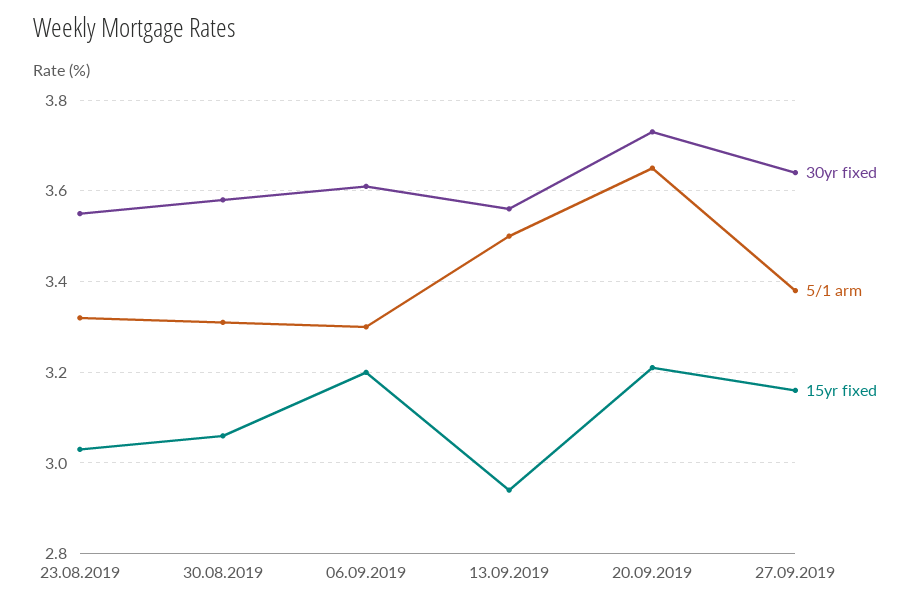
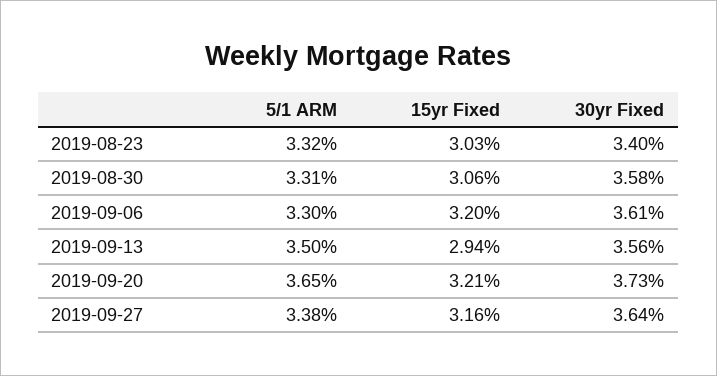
  {
    "30yr fixed": {
-     "23.08.2019": 3.55,
+     "23.08.2019": 3.4,
      "30.08.2019": 3.58,
      "06.09.2019": 3.61,
      "13.09.2019": 3.56,
      "20.09.2019": 3.73,
      "27.09.2019": 3.64
    },
    "5/1 arm": {
      "23.08.2019": 3.32,
      "30.08.2019": 3.31,
      "06.09.2019": 3.3,
      "13.09.2019": 3.5,
      "20.09.2019": 3.65,
      "27.09.2019": 3.38
    },
    "15yr fixed": {
      "23.08.2019": 3.03,
      "30.08.2019": 3.06,
      "06.09.2019": 3.2,
      "13.09.2019": 2.94,
      "20.09.2019": 3.21,
      "27.09.2019": 3.16
    }
  }

